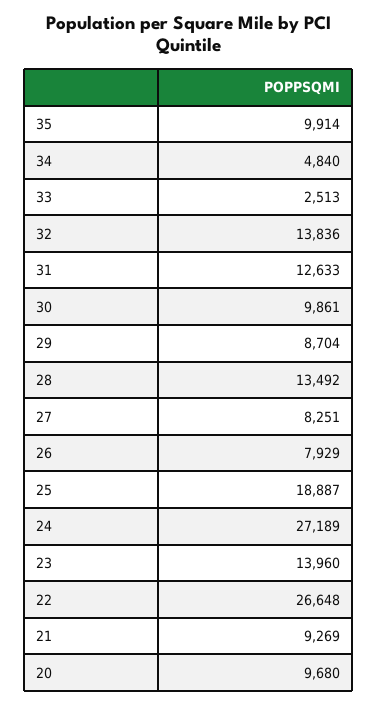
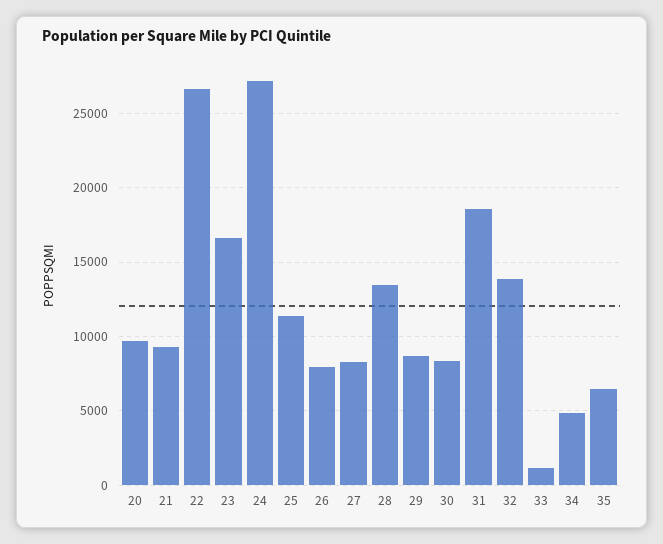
  {
-   "35": 9914,
+   "35": 6500,
    "34": 4840,
-   "33": 2513,
+   "33": 1000,
    "32": 13836,
-   "31": 12633,
+   "31": 18500,
-   "30": 9861,
+   "30": 8500,
    "29": 8704,
    "28": 13492,
    "27": 8251,
    "26": 7929,
-   "25": 18887,
+   "25": 11500,
    "24": 27189,
-   "23": 13960,
+   "23": 16500,
    "22": 26648,
    "21": 9269,
    "20": 9680
  }

